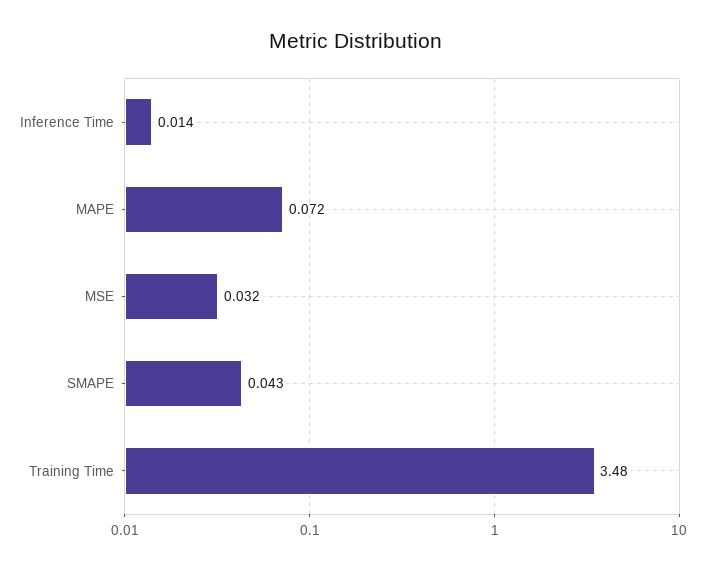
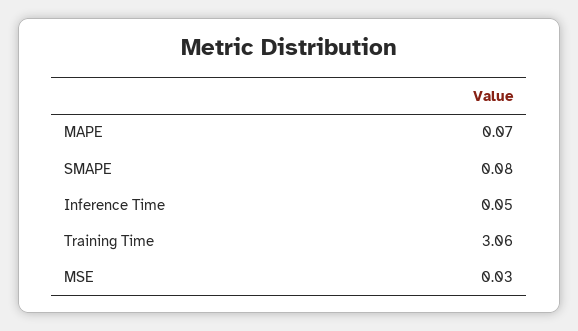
  {
-   "Inference Time": 0.014,
+   "Inference Time": 0.05,
    "MAPE": 0.072,
    "MSE": 0.032,
-   "SMAPE": 0.043,
+   "SMAPE": 0.08,
-   "Training Time": 3.48
+   "Training Time": 3.06
  }

